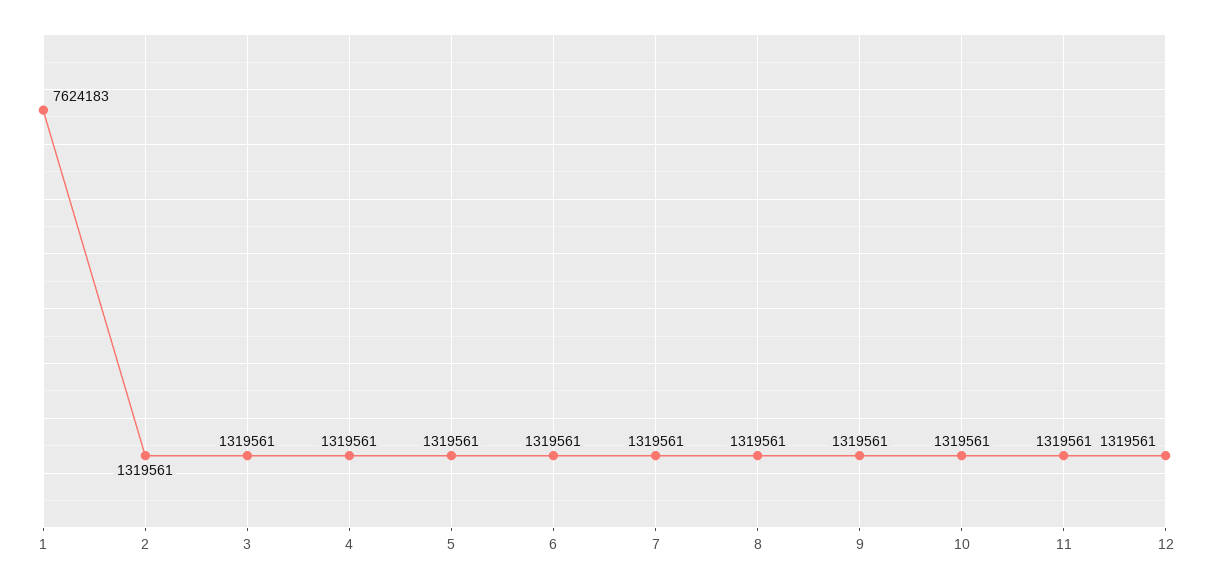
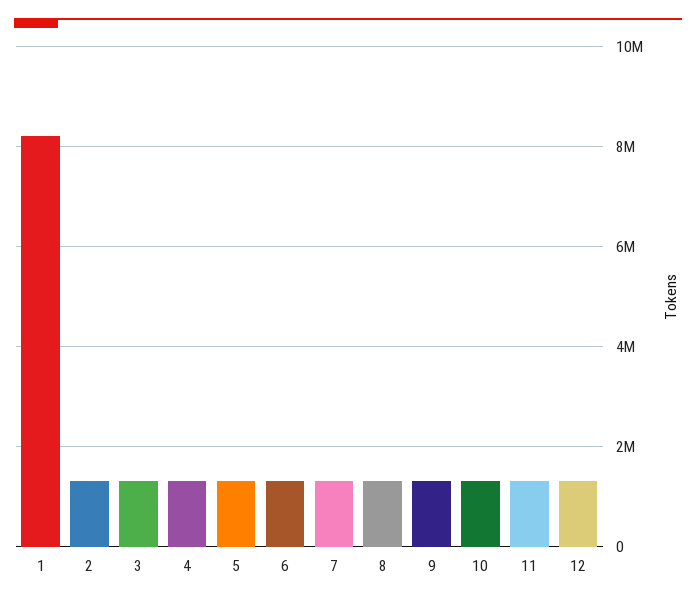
  {
-   "1": 7624183,
+   "1": 8200000,
    "2": 1319561,
    "3": 1319561,
    "4": 1319561,
    "5": 1319561,
    "6": 1319561,
    "7": 1319561,
    "8": 1319561,
    "9": 1319561,
    "10": 1319561,
    "11": 1319561,
    "12": 1319561
  }

